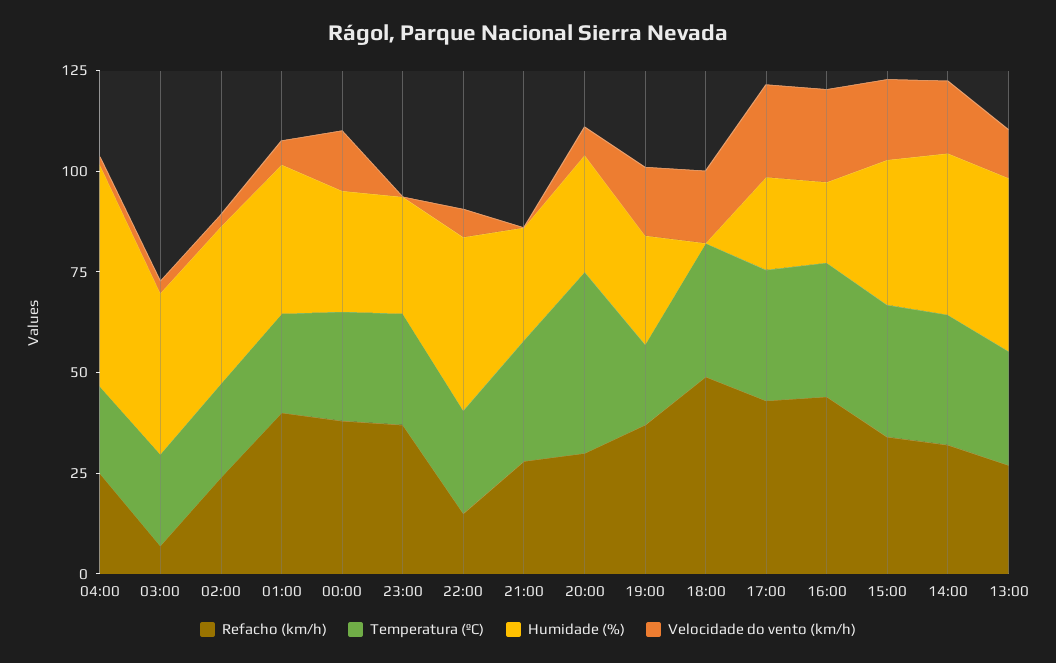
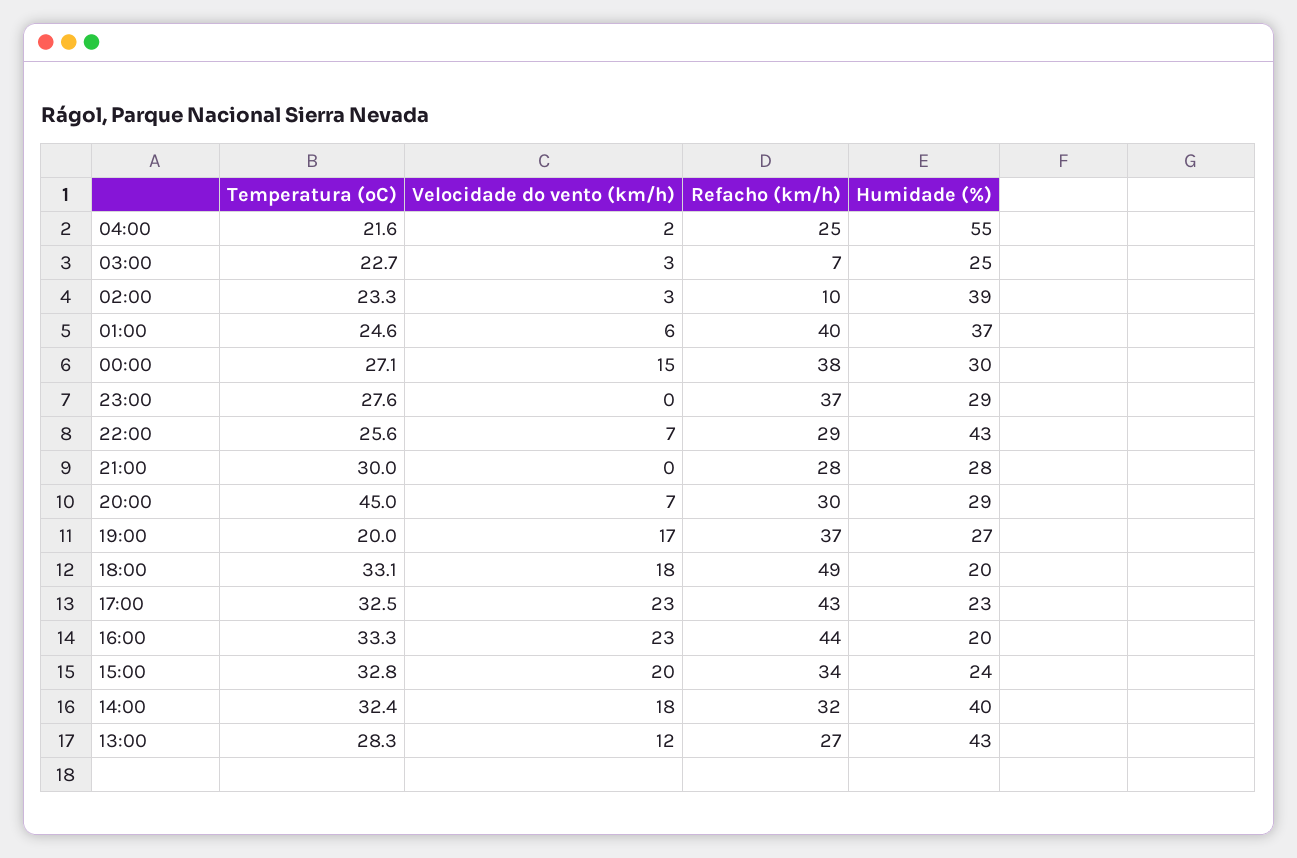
  {
    "Refacho (km/h)": {
      "04:00": 25,
      "03:00": 7,
-     "02:00": 25,
+     "02:00": 10,
      "01:00": 40,
      "00:00": 38,
      "23:00": 37,
-     "22:00": 15,
+     "22:00": 29,
      "21:00": 28,
      "20:00": 30,
      "19:00": 37,
      "18:00": 49,
      "17:00": 43,
      "16:00": 44,
      "15:00": 34,
      "14:00": 32,
      "13:00": 27
    },
    "Temperatura (ºC)": {
      "04:00": 21.6,
      "03:00": 22.7,
      "02:00": 23.3,
      "01:00": 24.6,
      "00:00": 27.1,
      "23:00": 27.6,
      "22:00": 25.6,
      "21:00": 30,
      "20:00": 45,
      "19:00": 20,
      "18:00": 33.1,
      "17:00": 32.5,
      "16:00": 33.3,
      "15:00": 32.8,
      "14:00": 32.4,
      "13:00": 28.3
    },
    "Humidade (%)": {
      "04:00": 55,
-     "03:00": 40,
+     "03:00": 25,
      "02:00": 39,
      "01:00": 37,
      "00:00": 30,
      "23:00": 29,
      "22:00": 43,
      "21:00": 28,
      "20:00": 29,
      "19:00": 27,
-     "18:00": 0,
+     "18:00": 20,
      "17:00": 23,
      "16:00": 20,
-     "15:00": 35,
+     "15:00": 24,
      "14:00": 40,
      "13:00": 43
    },
    "Velocidade do vento (km/h)": {
      "04:00": 2,
      "03:00": 3,
      "02:00": 3,
      "01:00": 6,
      "00:00": 15,
      "23:00": 0,
      "22:00": 7,
      "21:00": 0,
      "20:00": 7,
      "19:00": 17,
      "18:00": 18,
      "17:00": 23,
      "16:00": 23,
      "15:00": 20,
      "14:00": 18,
      "13:00": 12
    }
  }

